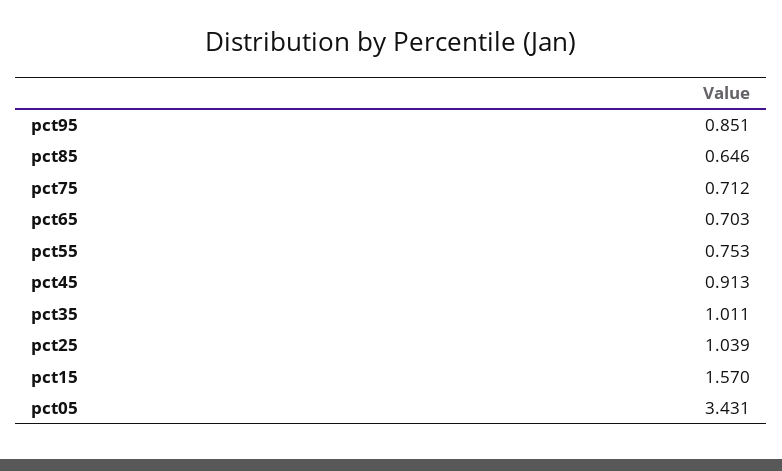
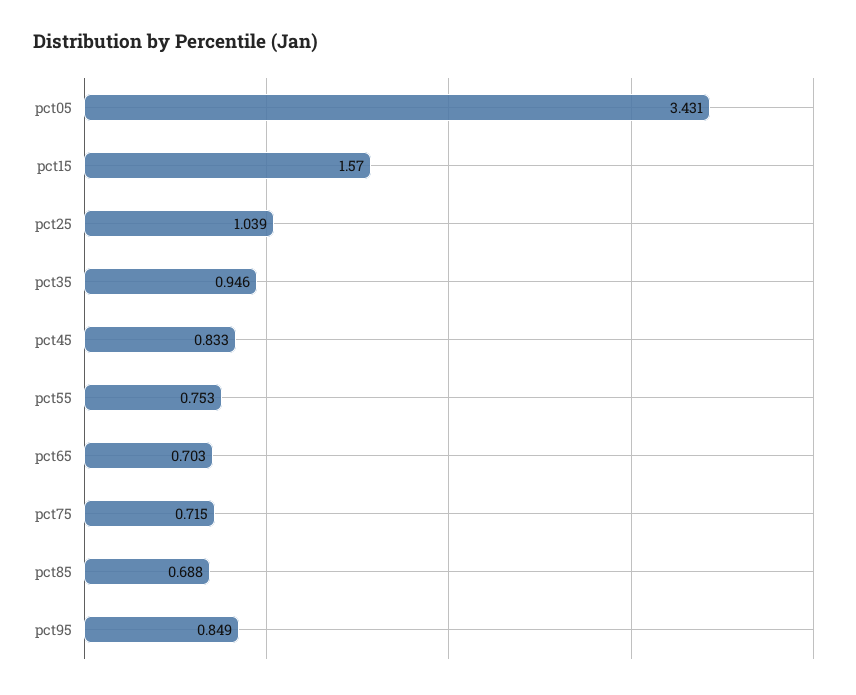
  {
-   "pct95": 0.851,
+   "pct95": 0.849,
-   "pct85": 0.646,
+   "pct85": 0.688,
-   "pct75": 0.712,
+   "pct75": 0.715,
    "pct65": 0.703,
    "pct55": 0.753,
-   "pct45": 0.913,
+   "pct45": 0.833,
-   "pct35": 1.011,
+   "pct35": 0.946,
    "pct25": 1.039,
    "pct15": 1.57,
    "pct05": 3.431
  }

